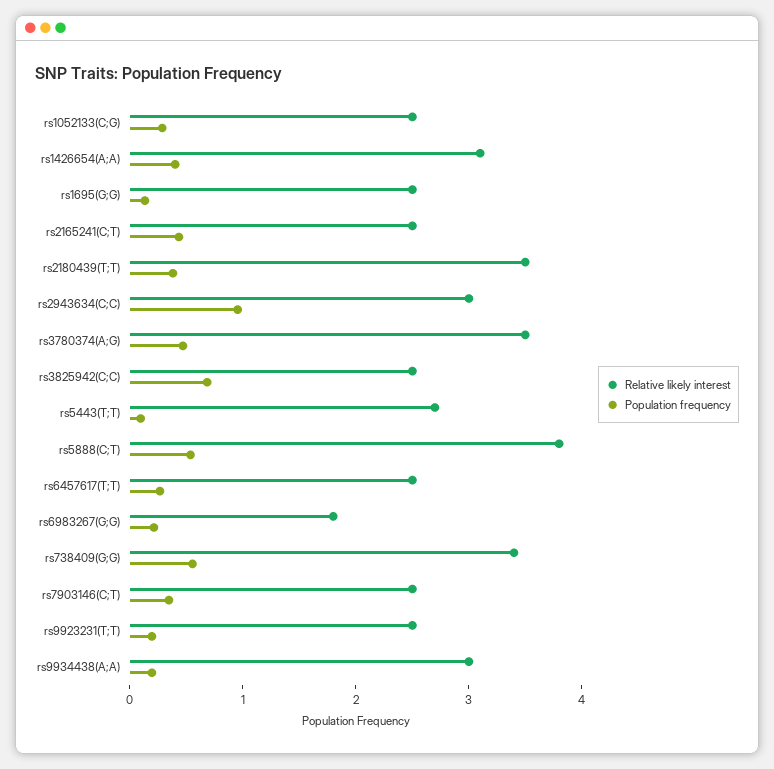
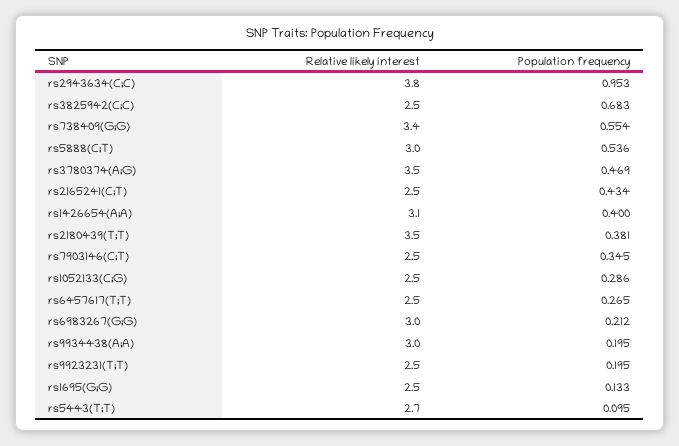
  {
    "Relative likely interest": {
      "rs1052133(C;G)": 2.5,
      "rs1426654(A;A)": 3.1,
      "rs1695(G;G)": 2.5,
      "rs2165241(C;T)": 2.5,
      "rs2180439(T;T)": 3.5,
-     "rs2943634(C;C)": 3,
+     "rs2943634(C;C)": 3.8,
      "rs3780374(A;G)": 3.5,
      "rs3825942(C;C)": 2.5,
      "rs5443(T;T)": 2.7,
-     "rs5888(C;T)": 3.8,
+     "rs5888(C;T)": 3,
      "rs6457617(T;T)": 2.5,
-     "rs6983267(G;G)": 1.8,
+     "rs6983267(G;G)": 3,
      "rs738409(G;G)": 3.4,
      "rs7903146(C;T)": 2.5,
      "rs9923231(T;T)": 2.5,
      "rs9934438(A;A)": 3
    },
    "Population frequency": {
      "rs1052133(C;G)": 0.286,
      "rs1426654(A;A)": 0.4,
      "rs1695(G;G)": 0.133,
      "rs2165241(C;T)": 0.434,
      "rs2180439(T;T)": 0.381,
      "rs2943634(C;C)": 0.953,
      "rs3780374(A;G)": 0.469,
      "rs3825942(C;C)": 0.683,
      "rs5443(T;T)": 0.095,
      "rs5888(C;T)": 0.536,
      "rs6457617(T;T)": 0.265,
      "rs6983267(G;G)": 0.212,
      "rs738409(G;G)": 0.554,
      "rs7903146(C;T)": 0.345,
      "rs9923231(T;T)": 0.195,
      "rs9934438(A;A)": 0.195
    }
  }

